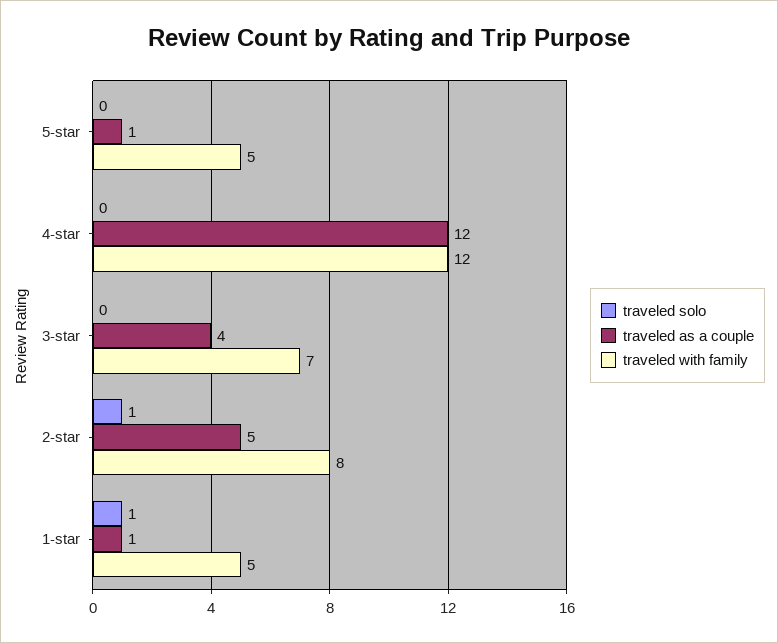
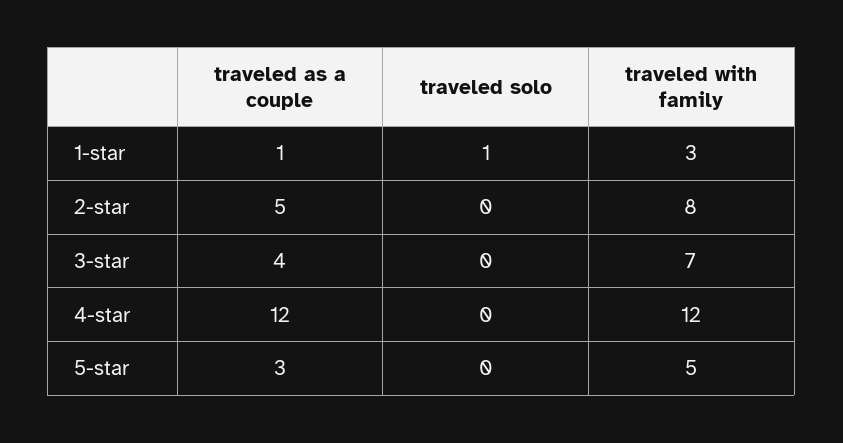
  {
    "traveled solo": {
      "5-star": 0,
      "4-star": 0,
      "3-star": 0,
-     "2-star": 1,
+     "2-star": 0,
      "1-star": 1
    },
    "traveled as a couple": {
-     "5-star": 1,
+     "5-star": 3,
      "4-star": 12,
      "3-star": 4,
      "2-star": 5,
      "1-star": 1
    },
    "traveled with family": {
      "5-star": 5,
      "4-star": 12,
      "3-star": 7,
      "2-star": 8,
-     "1-star": 5
+     "1-star": 3
    }
  }

